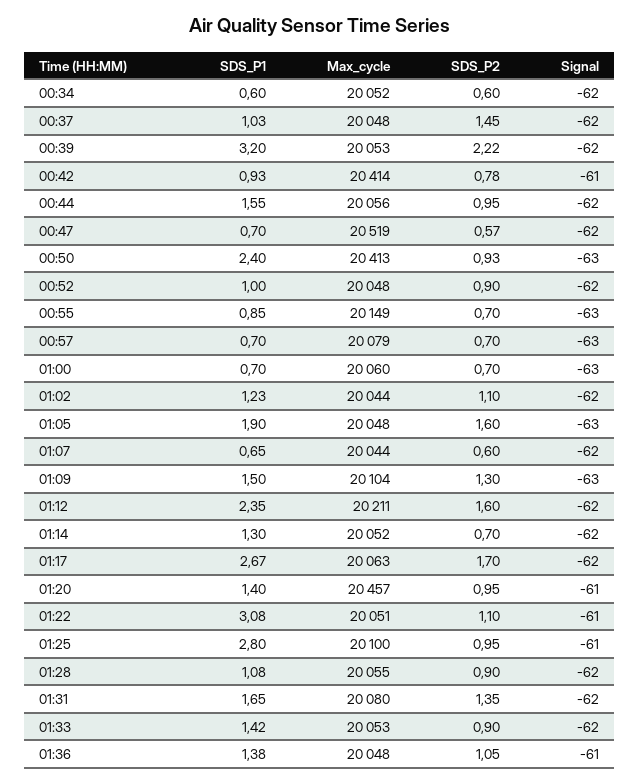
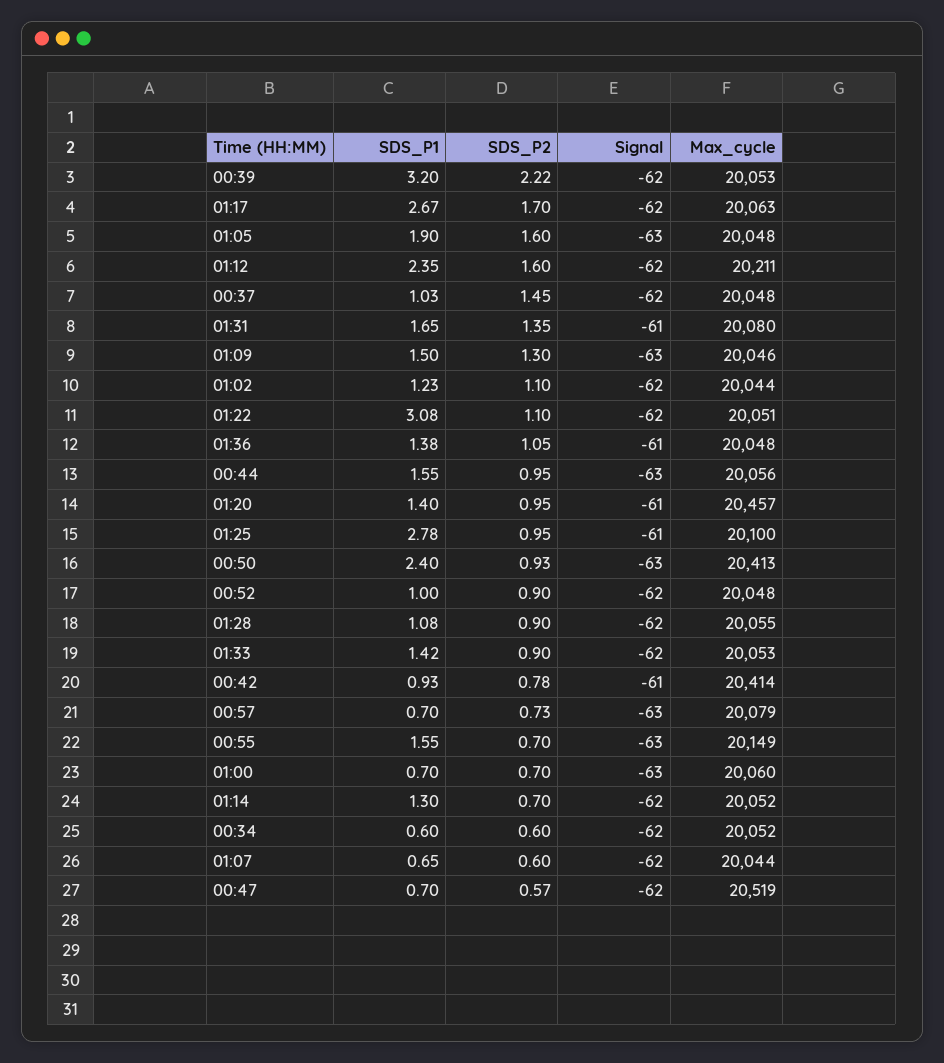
  {
    "SDS_P1": {
      "00:34": 0.6,
      "00:37": 1.03,
      "00:39": 3.2,
      "00:42": 0.93,
      "00:44": 1.55,
      "00:47": 0.7,
      "00:50": 2.4,
      "00:52": 1,
-     "00:55": 0.85,
+     "00:55": 1.55,
      "00:57": 0.7,
      "01:00": 0.7,
      "01:02": 1.23,
      "01:05": 1.9,
      "01:07": 0.65,
      "01:09": 1.5,
      "01:12": 2.35,
      "01:14": 1.3,
      "01:17": 2.67,
      "01:20": 1.4,
      "01:22": 3.08,
-     "01:25": 2.8,
+     "01:25": 2.78,
      "01:28": 1.08,
      "01:31": 1.65,
      "01:33": 1.42,
      "01:36": 1.38
    },
    "Max_cycle": {
      "00:34": 20052,
      "00:37": 20048,
      "00:39": 20053,
      "00:42": 20414,
      "00:44": 20056,
      "00:47": 20519,
      "00:50": 20413,
      "00:52": 20048,
      "00:55": 20149,
      "00:57": 20079,
      "01:00": 20060,
      "01:02": 20044,
      "01:05": 20048,
      "01:07": 20044,
-     "01:09": 20104,
+     "01:09": 20046,
      "01:12": 20211,
      "01:14": 20052,
      "01:17": 20063,
      "01:20": 20457,
      "01:22": 20051,
      "01:25": 20100,
      "01:28": 20055,
      "01:31": 20080,
      "01:33": 20053,
      "01:36": 20048
    },
    "SDS_P2": {
      "00:34": 0.6,
      "00:37": 1.45,
      "00:39": 2.22,
      "00:42": 0.78,
      "00:44": 0.95,
      "00:47": 0.57,
      "00:50": 0.93,
      "00:52": 0.9,
      "00:55": 0.7,
-     "00:57": 0.7,
+     "00:57": 0.73,
      "01:00": 0.7,
      "01:02": 1.1,
      "01:05": 1.6,
      "01:07": 0.6,
      "01:09": 1.3,
      "01:12": 1.6,
      "01:14": 0.7,
      "01:17": 1.7,
      "01:20": 0.95,
      "01:22": 1.1,
      "01:25": 0.95,
      "01:28": 0.9,
      "01:31": 1.35,
      "01:33": 0.9,
      "01:36": 1.05
    },
    "Signal": {
      "00:34": -62,
      "00:37": -62,
      "00:39": -62,
      "00:42": -61,
-     "00:44": -62,
+     "00:44": -63,
      "00:47": -62,
      "00:50": -63,
      "00:52": -62,
      "00:55": -63,
      "00:57": -63,
      "01:00": -63,
      "01:02": -62,
      "01:05": -63,
      "01:07": -62,
      "01:09": -63,
      "01:12": -62,
      "01:14": -62,
      "01:17": -62,
      "01:20": -61,
-     "01:22": -61,
+     "01:22": -62,
      "01:25": -61,
      "01:28": -62,
-     "01:31": -62,
+     "01:31": -61,
      "01:33": -62,
      "01:36": -61
    }
  }

